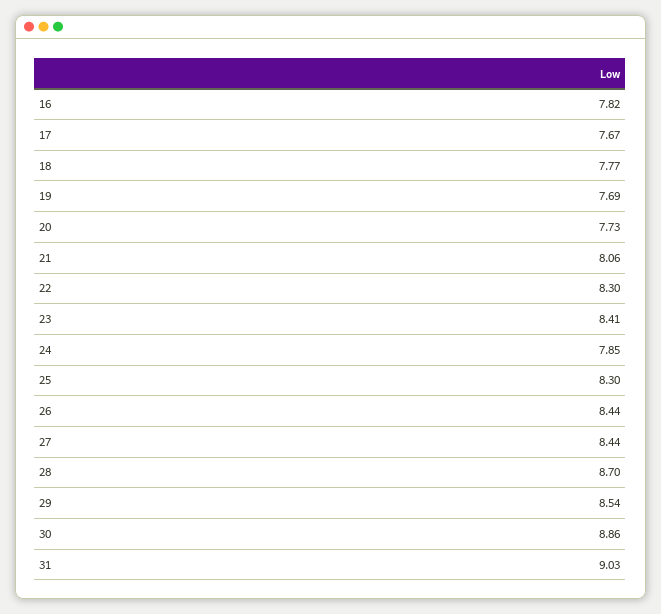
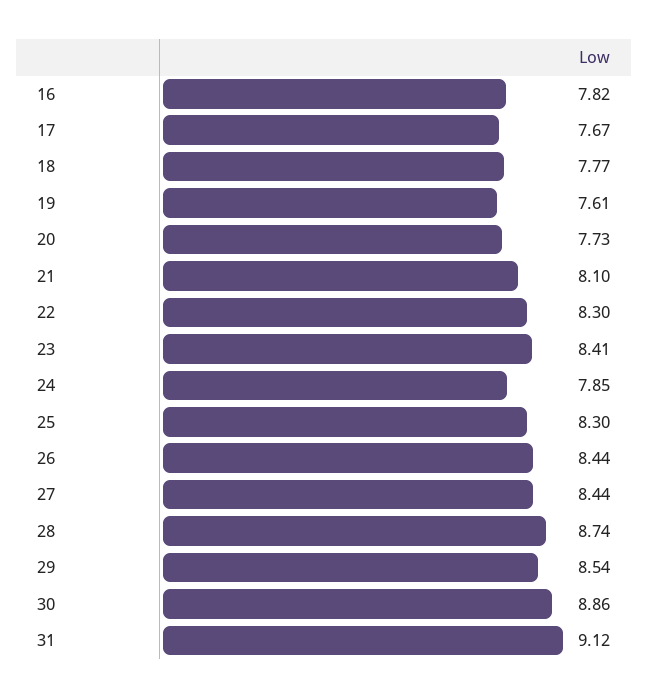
  {
    "16": 7.82,
    "17": 7.67,
    "18": 7.77,
-   "19": 7.69,
+   "19": 7.61,
    "20": 7.73,
-   "21": 8.06,
+   "21": 8.1,
    "22": 8.3,
    "23": 8.41,
    "24": 7.85,
    "25": 8.3,
    "26": 8.44,
    "27": 8.44,
-   "28": 8.7,
+   "28": 8.74,
    "29": 8.54,
    "30": 8.86,
-   "31": 9.03
+   "31": 9.12
  }

